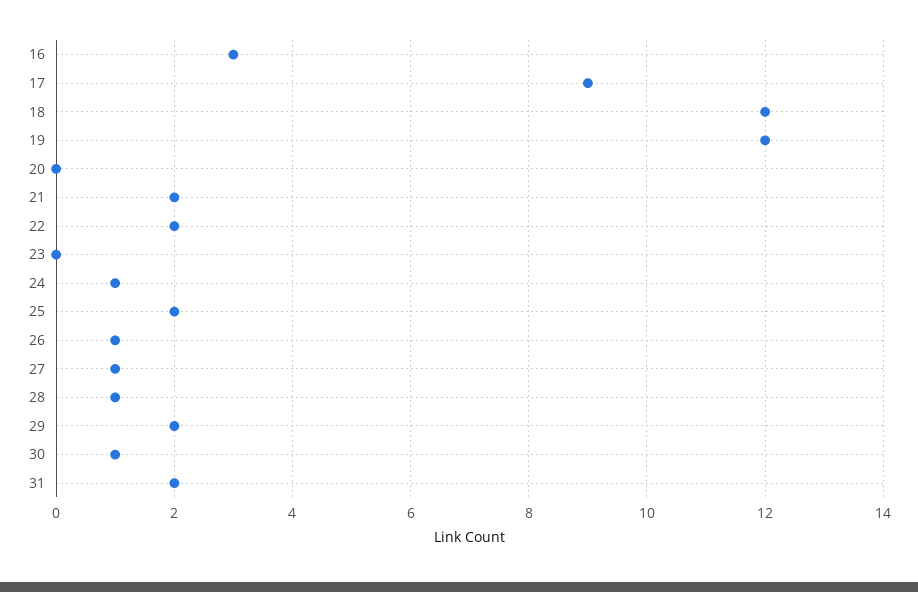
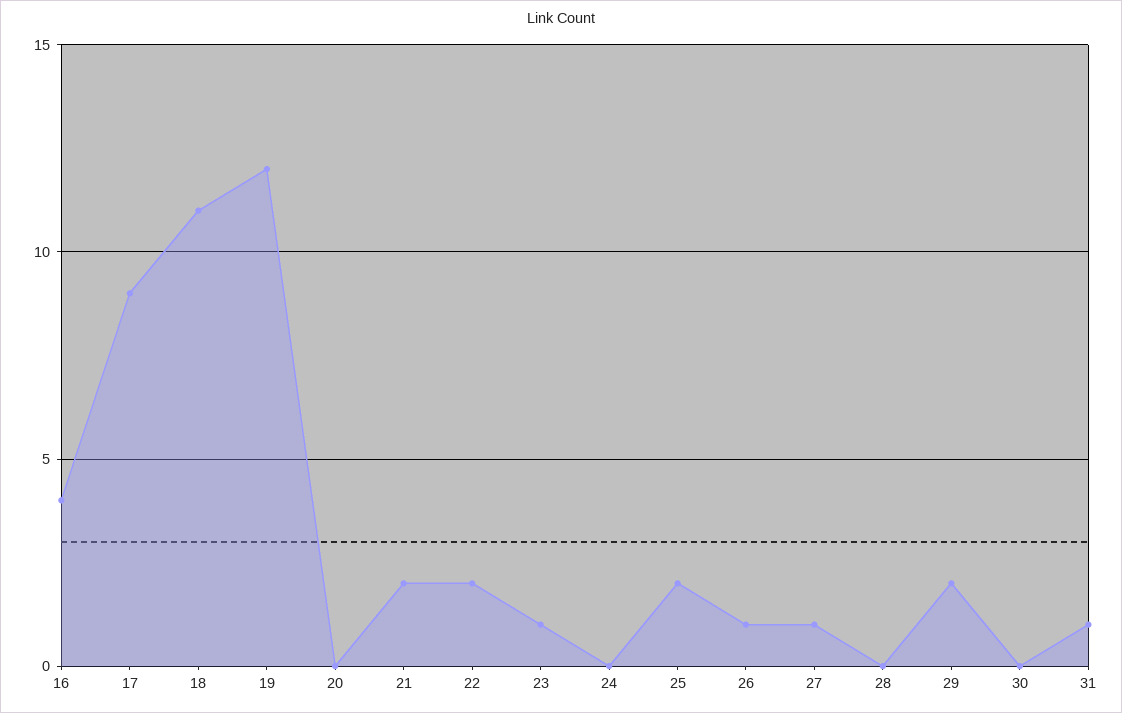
  {
-   "16": 3,
+   "16": 4,
    "17": 9,
-   "18": 12,
+   "18": 11,
    "19": 12,
    "20": 0,
    "21": 2,
    "22": 2,
-   "23": 0,
+   "23": 1,
-   "24": 1,
+   "24": 0,
    "25": 2,
    "26": 1,
    "27": 1,
-   "28": 1,
+   "28": 0,
    "29": 2,
-   "30": 1,
+   "30": 0,
-   "31": 2
+   "31": 1
  }

